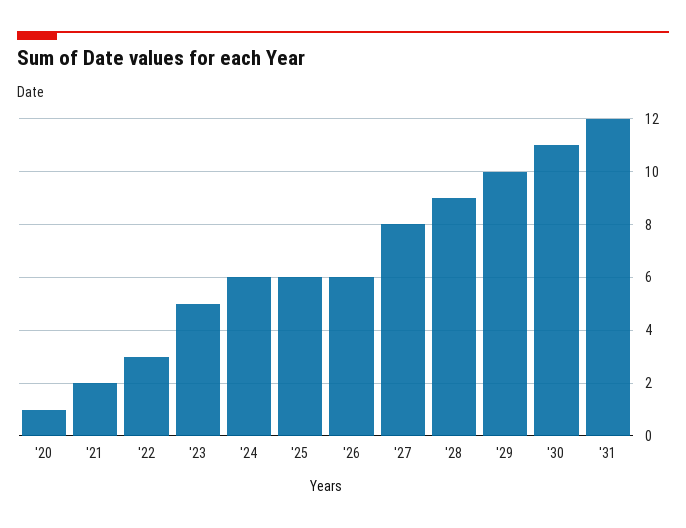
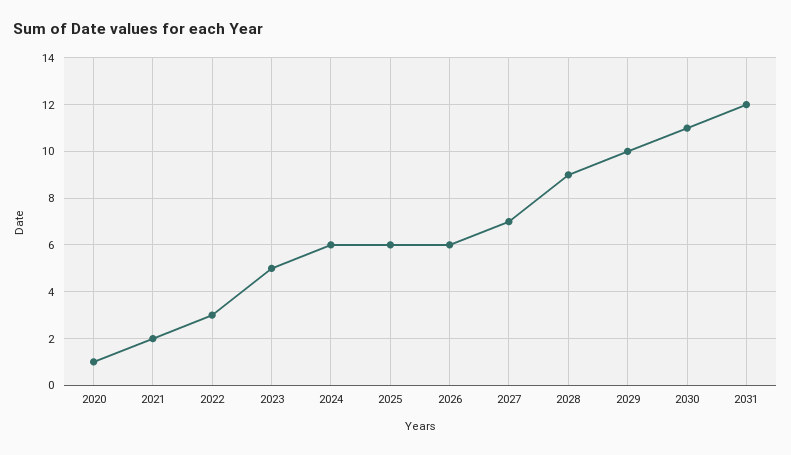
  {
    "'20": 1,
    "'21": 2,
    "'22": 3,
    "'23": 5,
    "'24": 6,
    "'25": 6,
    "'26": 6,
-   "'27": 8,
+   "'27": 7,
    "'28": 9,
    "'29": 10,
    "'30": 11,
    "'31": 12
  }

